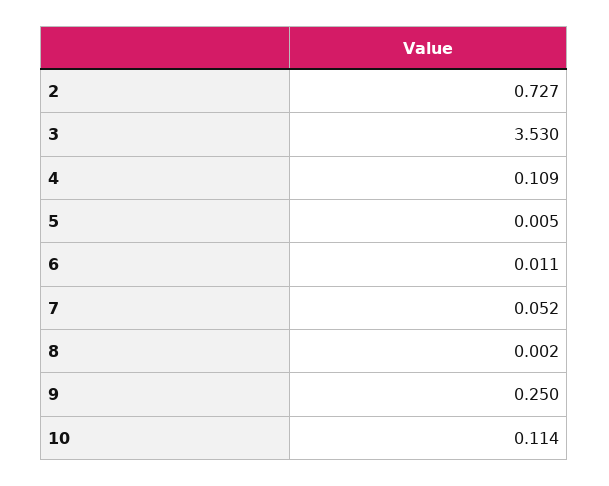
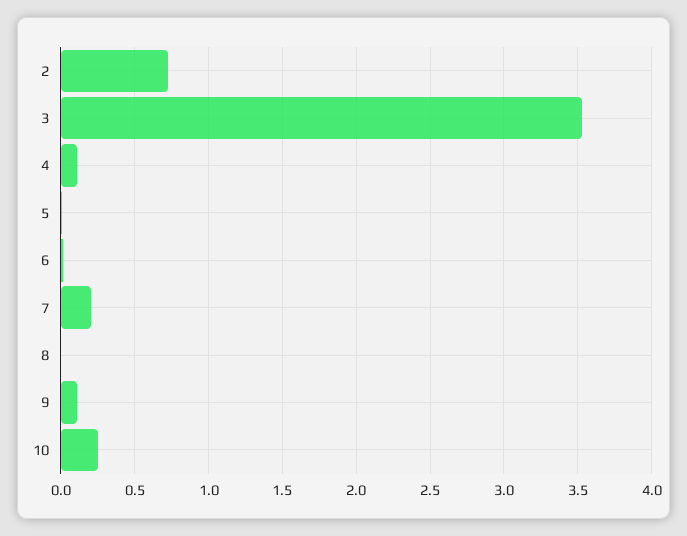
  {
    "2": 0.727,
    "3": 3.53,
    "4": 0.109,
    "5": 0.005,
    "6": 0.011,
-   "7": 0.052,
+   "7": 0.2,
    "8": 0.002,
-   "9": 0.25,
+   "9": 0.1,
-   "10": 0.114
+   "10": 0.25
  }

